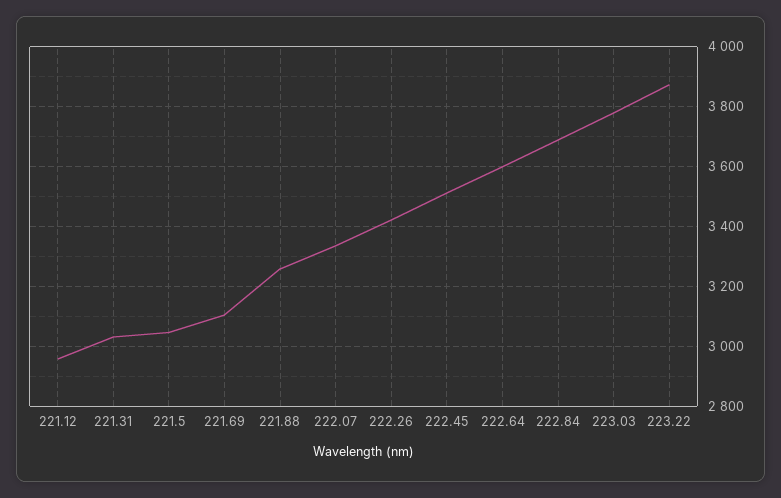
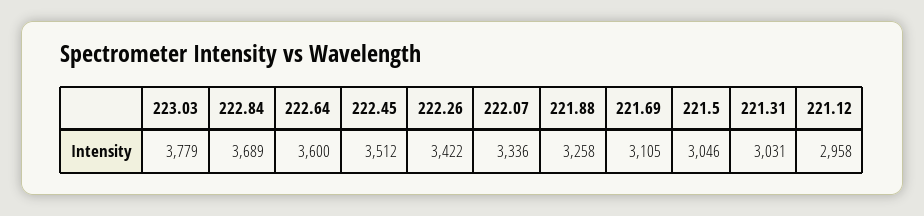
  {
    "221.12": 2958,
    "221.31": 3031,
    "221.5": 3046,
    "221.69": 3105,
    "221.88": 3258,
    "222.07": 3336,
    "222.26": 3422,
    "222.45": 3512,
    "222.64": 3600,
    "222.84": 3689,
-   "223.03": 3779,
+   "223.03": 3779
-   "223.22": 3875
  }

